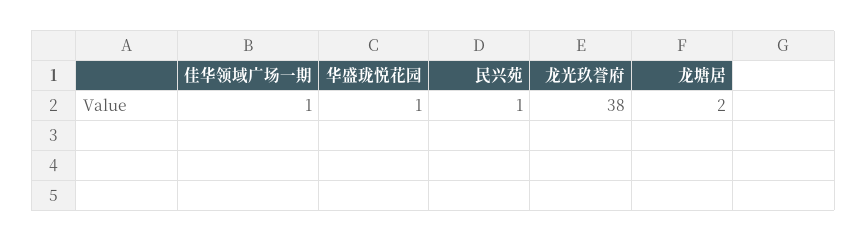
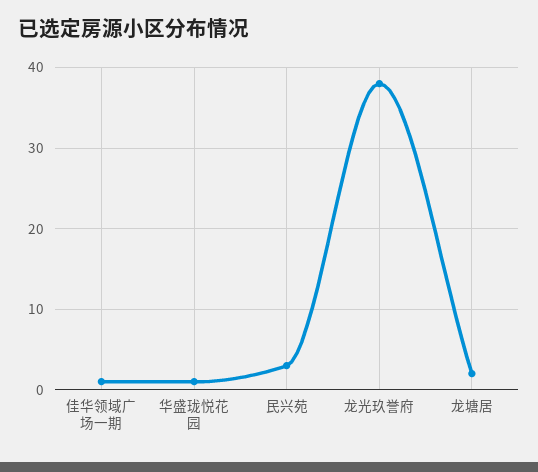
  {
    "佳华领域广场一期": 1,
    "华盛珑悦花园": 1,
-   "民兴苑": 1,
+   "民兴苑": 3,
    "龙光玖誉府": 38,
    "龙塘居": 2
  }

